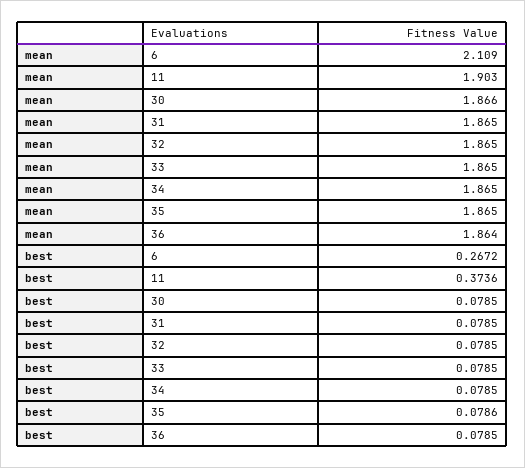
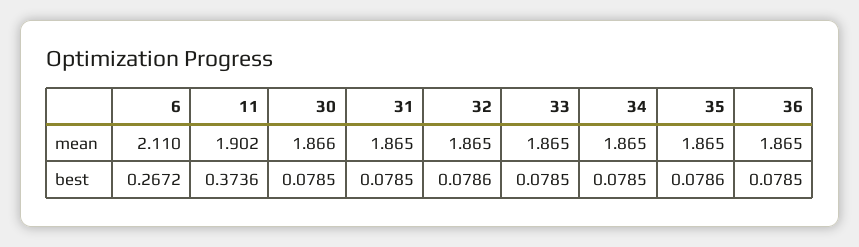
  {
    "mean": {
-     "6": 2.109,
+     "6": 2.11,
-     "11": 1.903,
+     "11": 1.902,
      "30": 1.866,
      "31": 1.865,
      "32": 1.865,
      "33": 1.865,
      "34": 1.865,
      "35": 1.865,
-     "36": 1.864
+     "36": 1.865
    },
    "best": {
      "6": 0.2672,
      "11": 0.3736,
      "30": 0.0785,
      "31": 0.0785,
-     "32": 0.0785,
+     "32": 0.0786,
      "33": 0.0785,
      "34": 0.0785,
      "35": 0.0786,
      "36": 0.0785
    }
  }

